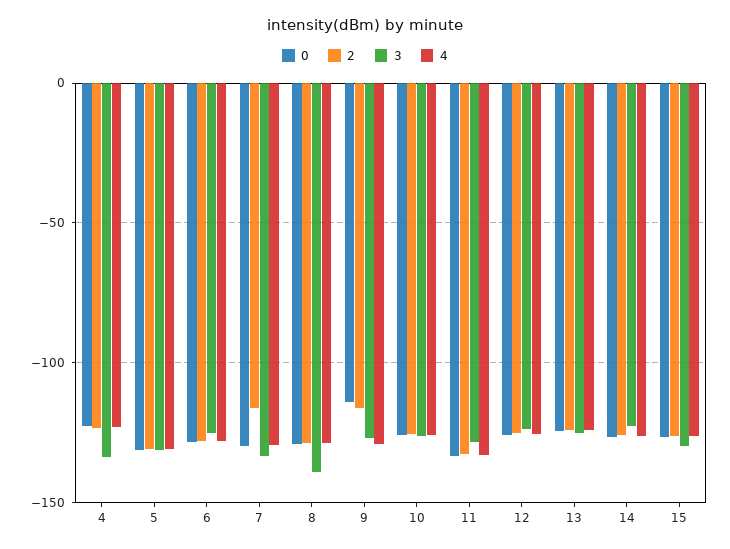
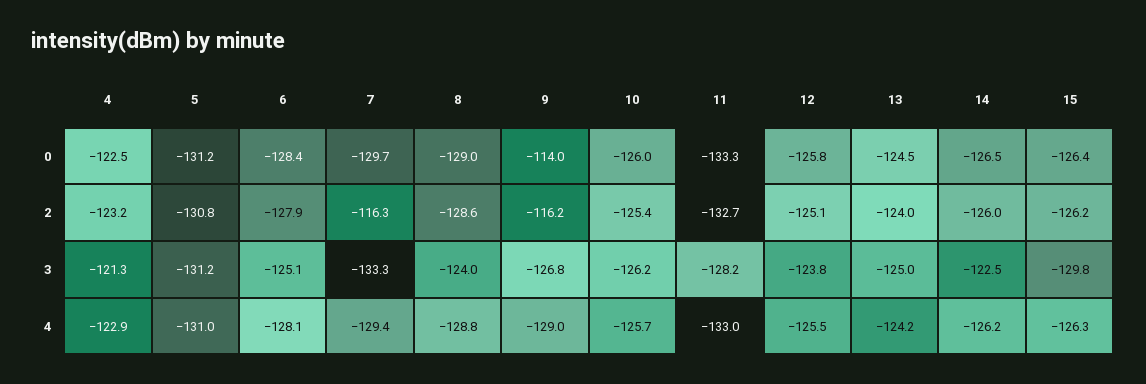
  {
    "0": {
      "4": -122.5,
      "5": -131.2,
      "6": -128.4,
      "7": -129.7,
      "8": -129,
      "9": -114,
      "10": -126,
      "11": -133.3,
      "12": -125.8,
      "13": -124.5,
      "14": -126.5,
      "15": -126.4
    },
    "2": {
      "4": -123.2,
      "5": -130.8,
      "6": -127.9,
      "7": -116.3,
      "8": -128.6,
      "9": -116.2,
      "10": -125.4,
      "11": -132.7,
      "12": -125.1,
      "13": -124,
      "14": -126,
      "15": -126.2
    },
    "3": {
-     "4": -135,
+     "4": -121.3,
      "5": -131.2,
      "6": -125.1,
      "7": -133.3,
-     "8": -140,
+     "8": -124,
      "9": -126.8,
      "10": -126.2,
      "11": -128.2,
      "12": -123.8,
      "13": -125,
      "14": -122.5,
      "15": -129.8
    },
    "4": {
      "4": -122.9,
      "5": -131,
      "6": -128.1,
      "7": -129.4,
      "8": -128.8,
      "9": -129,
      "10": -125.7,
      "11": -133,
      "12": -125.5,
      "13": -124.2,
      "14": -126.2,
      "15": -126.3
    }
  }

